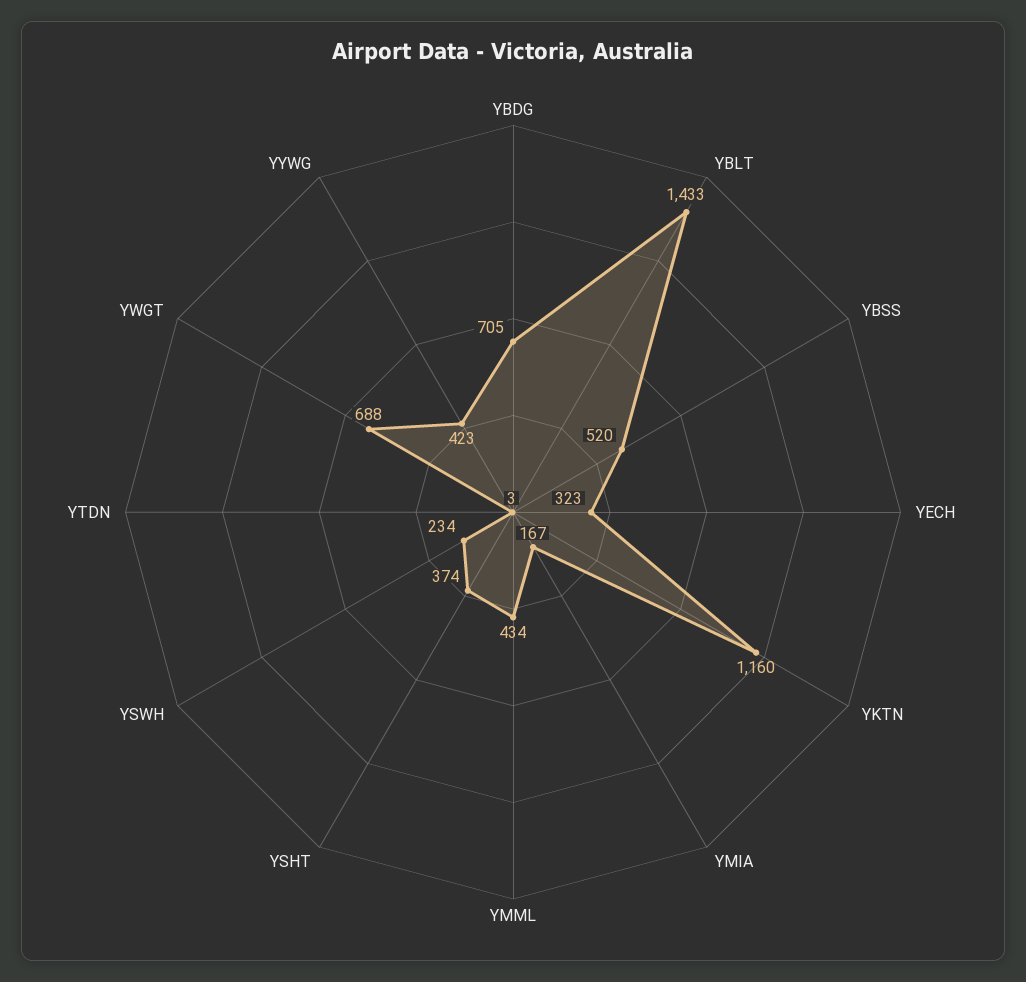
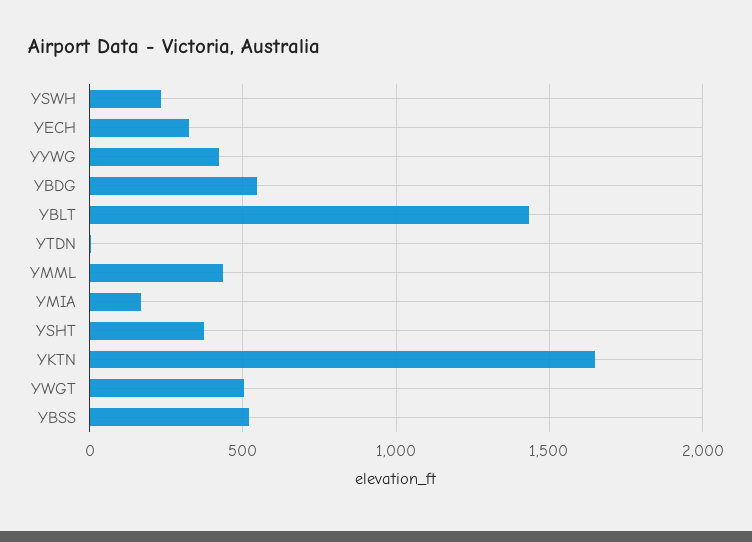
  {
-   "YBDG": 705,
+   "YBDG": 550,
    "YBLT": 1433,
    "YBSS": 520,
    "YECH": 323,
-   "YKTN": 1160,
+   "YKTN": 1650,
    "YMIA": 167,
    "YMML": 434,
    "YSHT": 374,
    "YSWH": 234,
    "YTDN": 3,
-   "YWGT": 688,
+   "YWGT": 500,
    "YYWG": 423
  }

